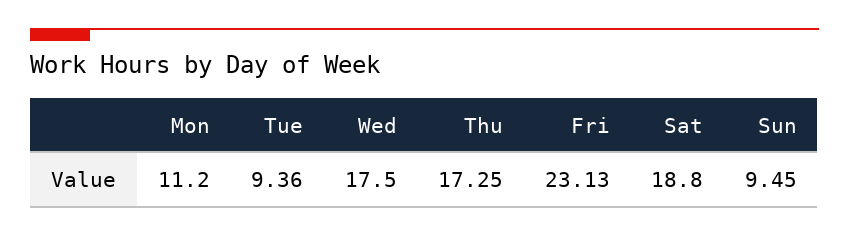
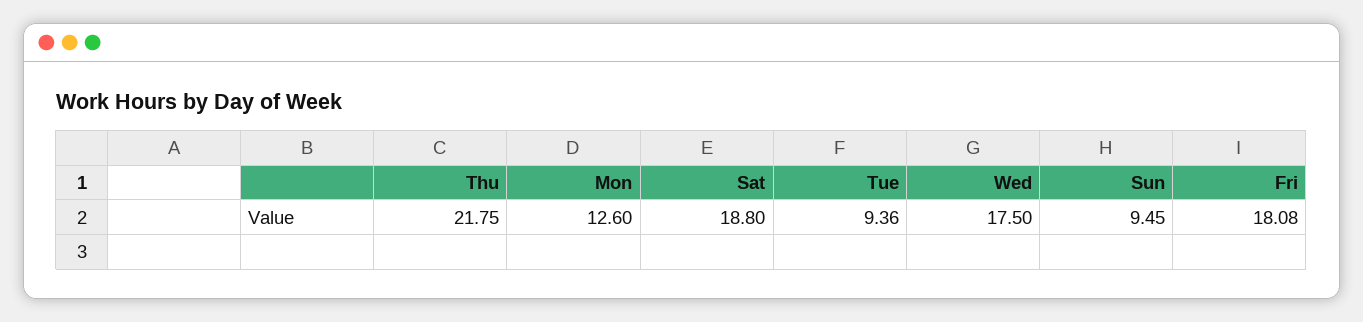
  {
-   "Mon": 11.2,
+   "Mon": 12.6,
    "Tue": 9.36,
    "Wed": 17.5,
-   "Thu": 17.25,
+   "Thu": 21.75,
-   "Fri": 23.13,
+   "Fri": 18.08,
    "Sat": 18.8,
    "Sun": 9.45
  }

